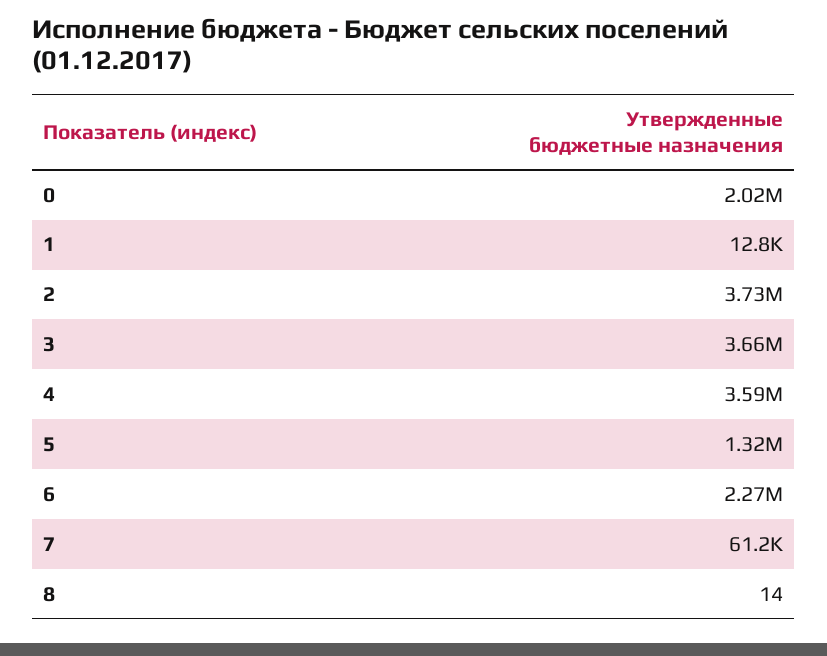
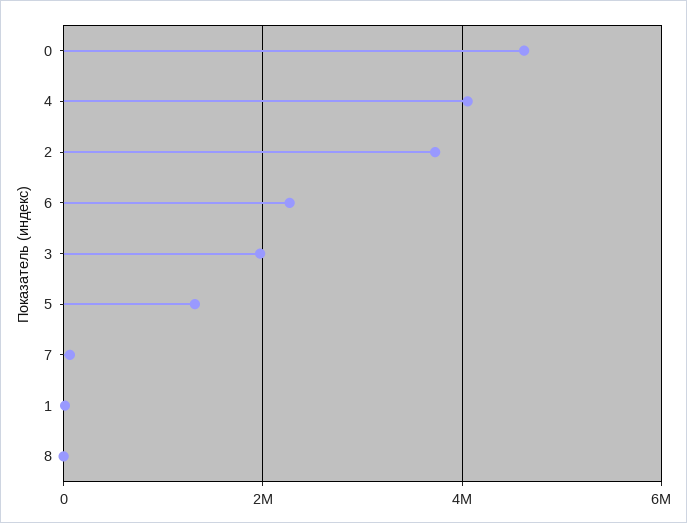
  {
-   "0": 2020000,
+   "0": 4600000,
    "1": 12800,
    "2": 3730000,
-   "3": 3660000,
+   "3": 2000000,
-   "4": 3590000,
+   "4": 4000000,
    "5": 1320000,
    "6": 2270000,
    "7": 61200,
    "8": 14
  }

